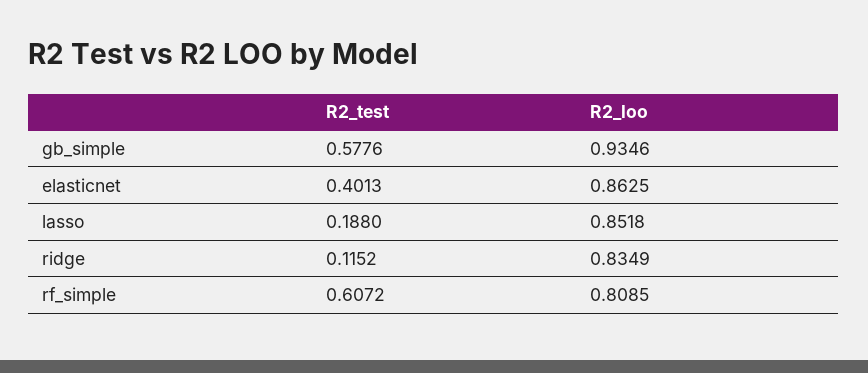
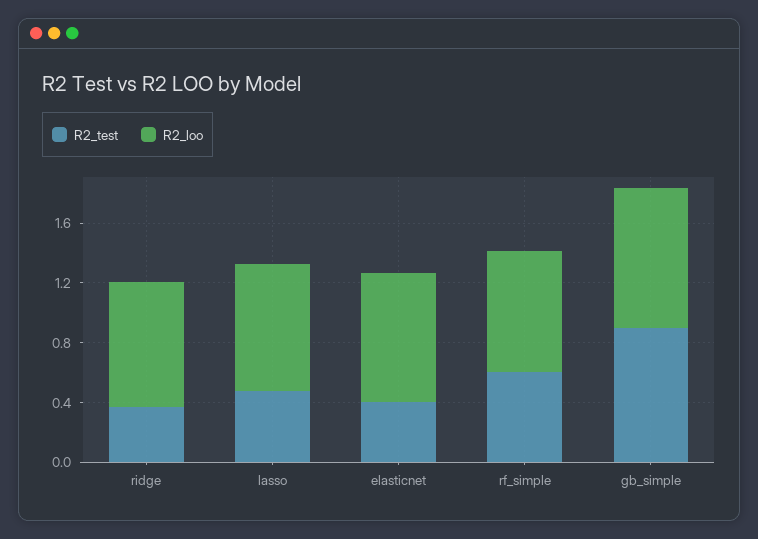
  {
    "R2_test": {
-     "gb_simple": 0.5776,
+     "gb_simple": 0.9,
      "elasticnet": 0.4013,
-     "lasso": 0.188,
+     "lasso": 0.5,
-     "ridge": 0.1152,
+     "ridge": 0.4,
      "rf_simple": 0.6072
    },
    "R2_loo": {
      "gb_simple": 0.9346,
      "elasticnet": 0.8625,
      "lasso": 0.8518,
      "ridge": 0.8349,
      "rf_simple": 0.8085
    }
  }

